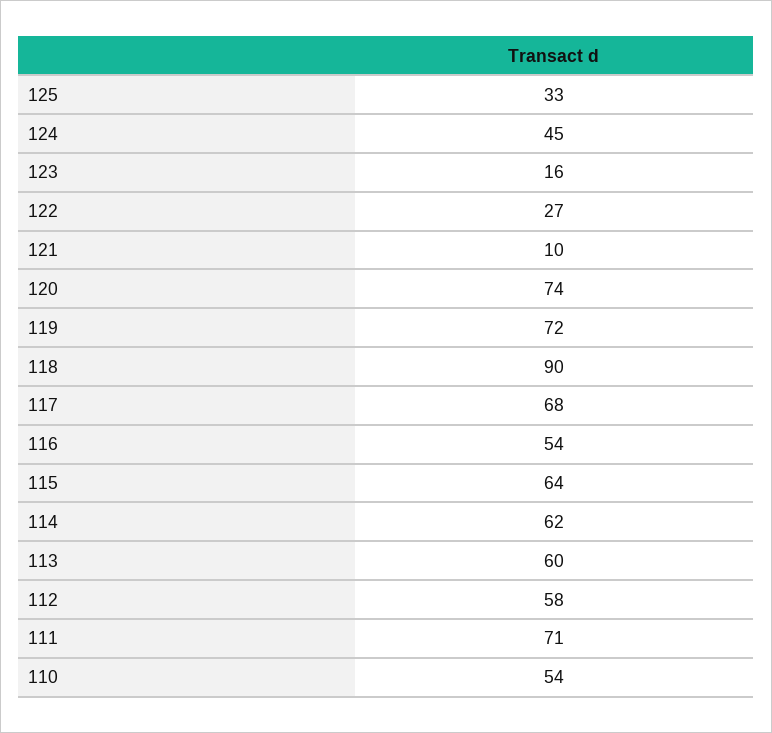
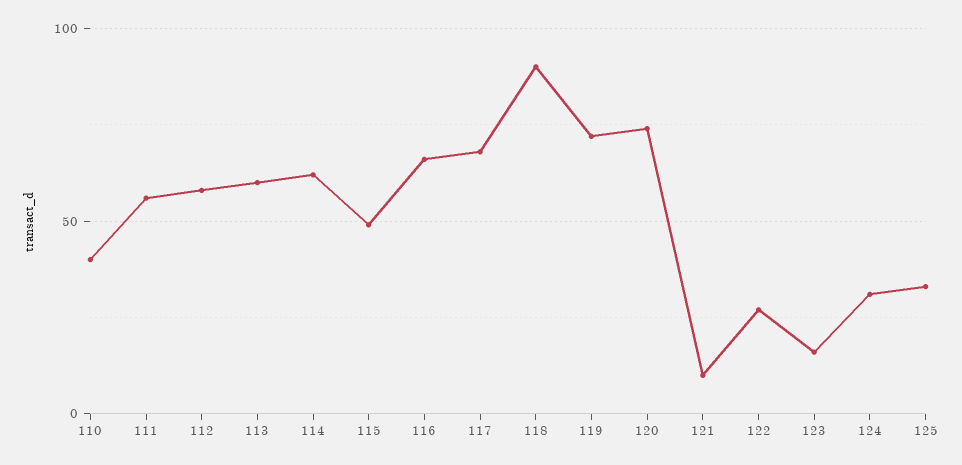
  {
    "125": 33,
-   "124": 45,
+   "124": 30,
    "123": 16,
    "122": 27,
    "121": 10,
    "120": 74,
    "119": 72,
    "118": 90,
    "117": 68,
-   "116": 54,
+   "116": 65,
-   "115": 64,
+   "115": 50,
    "114": 62,
    "113": 60,
    "112": 58,
-   "111": 71,
+   "111": 55,
-   "110": 54
+   "110": 40
  }

